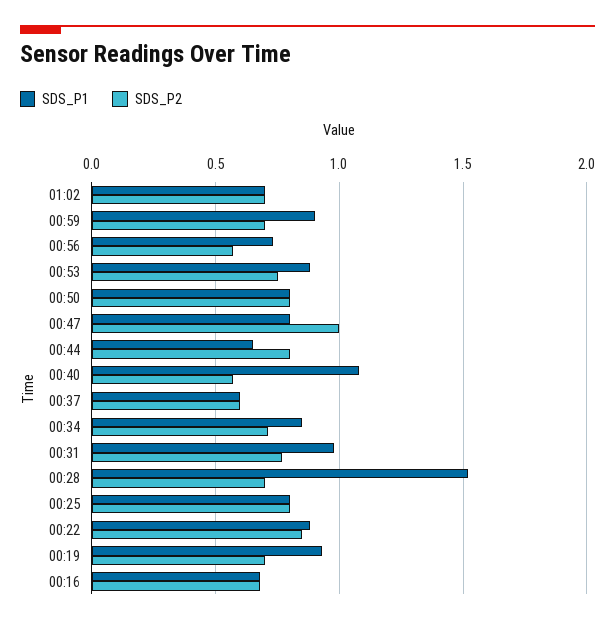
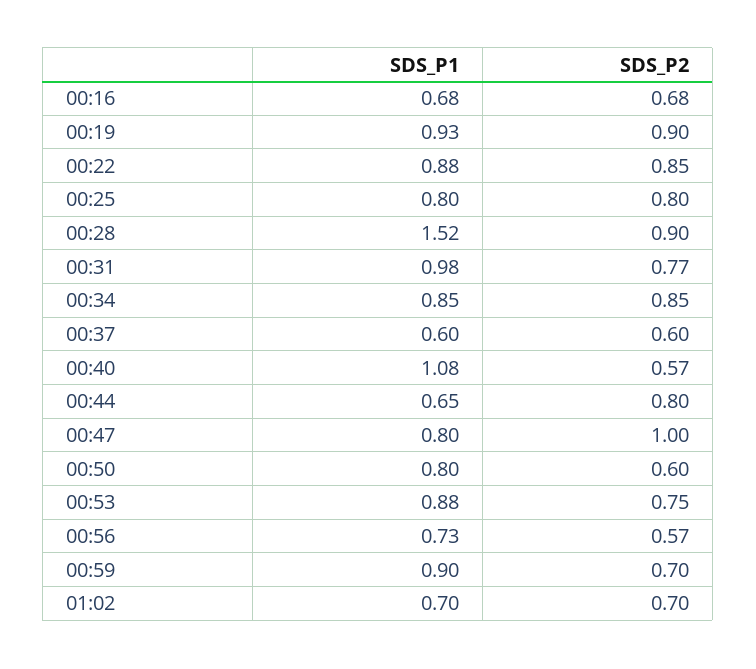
  {
    "SDS_P1": {
      "01:02": 0.7,
      "00:59": 0.9,
      "00:56": 0.73,
      "00:53": 0.88,
      "00:50": 0.8,
      "00:47": 0.8,
      "00:44": 0.65,
      "00:40": 1.08,
      "00:37": 0.6,
      "00:34": 0.85,
      "00:31": 0.98,
      "00:28": 1.52,
      "00:25": 0.8,
      "00:22": 0.88,
      "00:19": 0.93,
      "00:16": 0.68
    },
    "SDS_P2": {
      "01:02": 0.7,
      "00:59": 0.7,
      "00:56": 0.57,
      "00:53": 0.75,
-     "00:50": 0.8,
+     "00:50": 0.6,
      "00:47": 1,
      "00:44": 0.8,
      "00:40": 0.57,
      "00:37": 0.6,
-     "00:34": 0.7,
+     "00:34": 0.85,
      "00:31": 0.77,
-     "00:28": 0.7,
+     "00:28": 0.9,
      "00:25": 0.8,
      "00:22": 0.85,
-     "00:19": 0.7,
+     "00:19": 0.9,
      "00:16": 0.68
    }
  }

